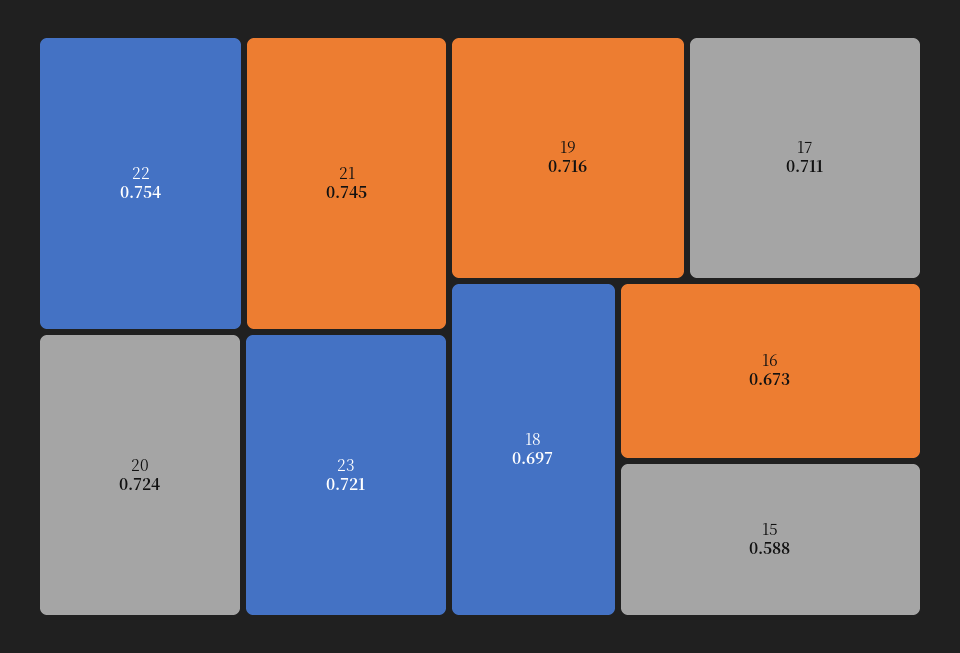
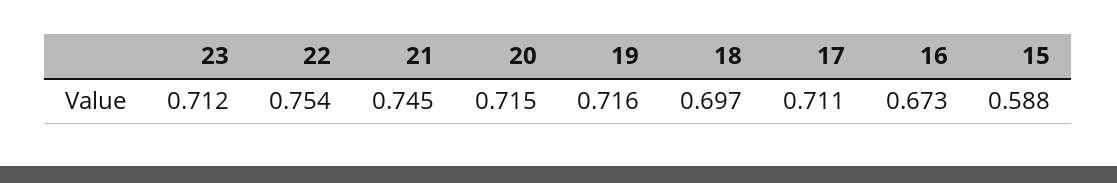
  {
    "22": 0.754,
    "21": 0.745,
-   "20": 0.724,
+   "20": 0.715,
-   "23": 0.721,
+   "23": 0.712,
    "19": 0.716,
    "17": 0.711,
    "18": 0.697,
    "16": 0.673,
    "15": 0.588
  }

